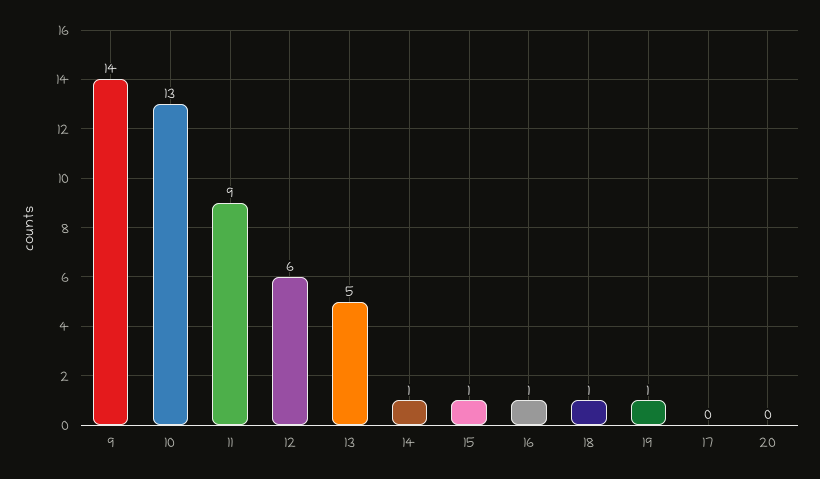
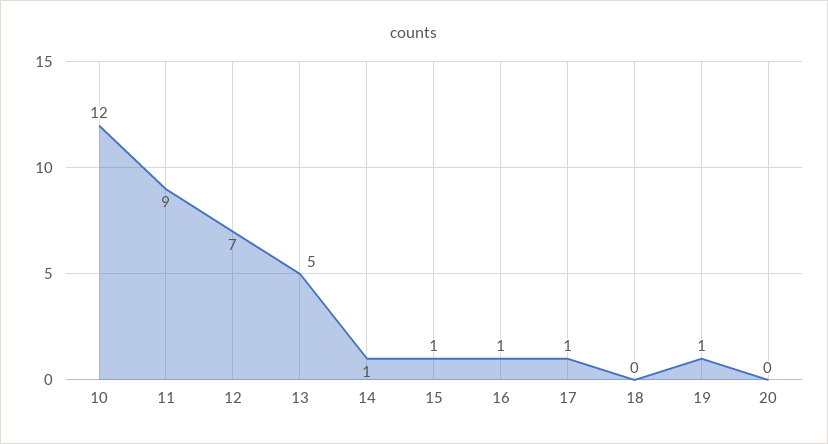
  {
-   "9": 14,
-   "10": 13,
+   "10": 12,
    "11": 9,
-   "12": 6,
+   "12": 7,
    "13": 5,
    "14": 1,
    "15": 1,
    "16": 1,
-   "18": 1,
+   "18": 0,
    "19": 1,
-   "17": 0,
+   "17": 1,
    "20": 0
  }

